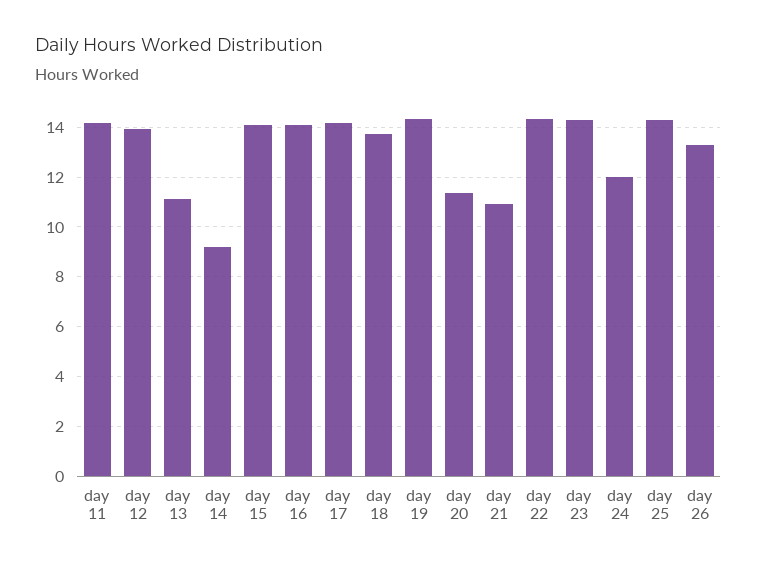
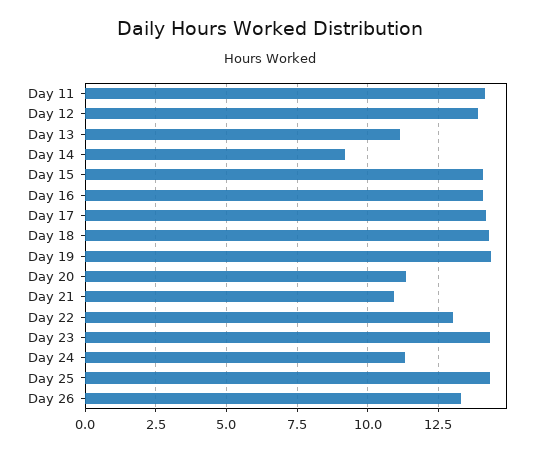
  {
    "day 11": 14.25,
    "day 12": 14,
    "day 13": 11.25,
    "day 14": 9.25,
    "day 15": 14,
    "day 16": 14,
    "day 17": 14.25,
-   "day 18": 13.75,
+   "day 18": 14.25,
    "day 19": 14.25,
    "day 20": 11.25,
    "day 21": 11,
-   "day 22": 14.25,
+   "day 22": 13,
    "day 23": 14.25,
-   "day 24": 12,
+   "day 24": 11.25,
    "day 25": 14.25,
    "day 26": 13.25
  }

